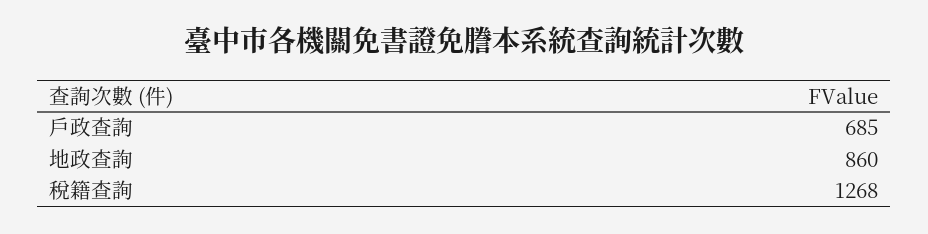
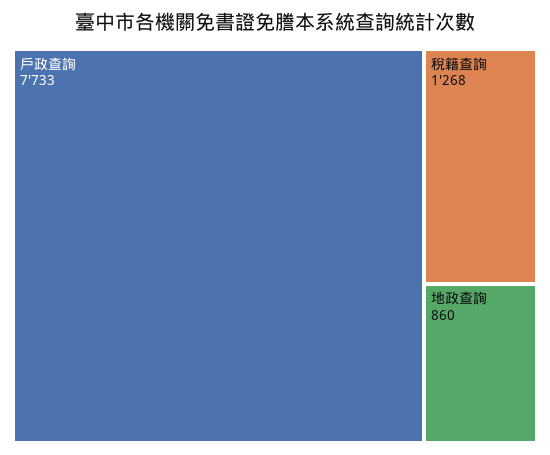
  {
-   "戶政查詢": 685,
+   "戶政查詢": 7733,
    "地政查詢": 860,
    "稅籍查詢": 1268
  }

